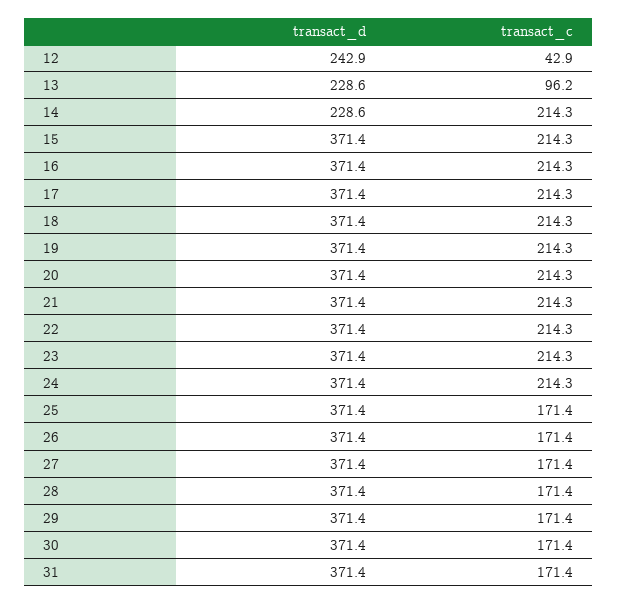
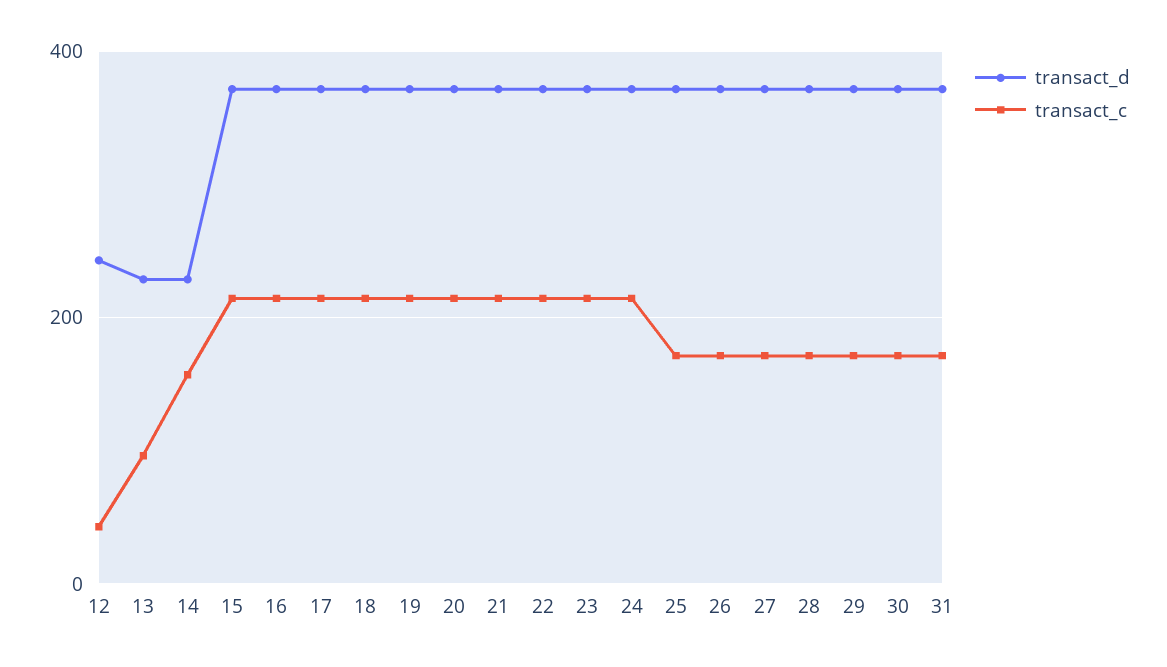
  {
    "transact_d": {
      "12": 242.9,
      "13": 228.6,
      "14": 228.6,
      "15": 371.4,
      "16": 371.4,
      "17": 371.4,
      "18": 371.4,
      "19": 371.4,
      "20": 371.4,
      "21": 371.4,
      "22": 371.4,
      "23": 371.4,
      "24": 371.4,
      "25": 371.4,
      "26": 371.4,
      "27": 371.4,
      "28": 371.4,
      "29": 371.4,
      "30": 371.4,
      "31": 371.4
    },
    "transact_c": {
      "12": 42.9,
      "13": 96.2,
-     "14": 214.3,
+     "14": 160,
      "15": 214.3,
      "16": 214.3,
      "17": 214.3,
      "18": 214.3,
      "19": 214.3,
      "20": 214.3,
      "21": 214.3,
      "22": 214.3,
      "23": 214.3,
      "24": 214.3,
      "25": 171.4,
      "26": 171.4,
      "27": 171.4,
      "28": 171.4,
      "29": 171.4,
      "30": 171.4,
      "31": 171.4
    }
  }

